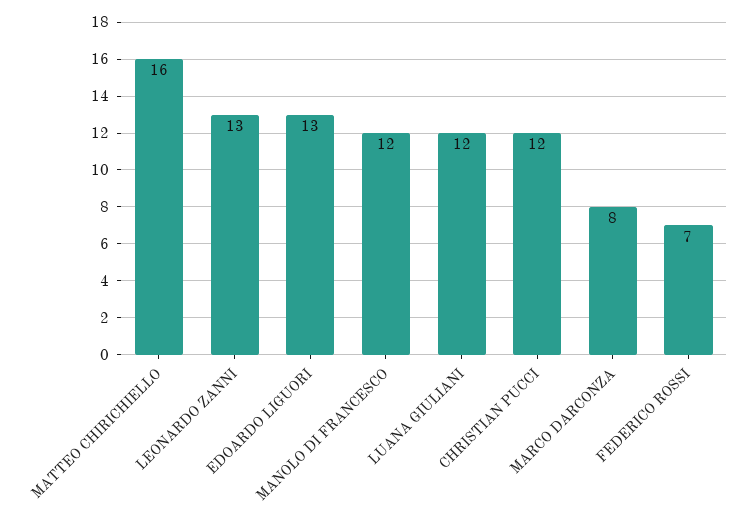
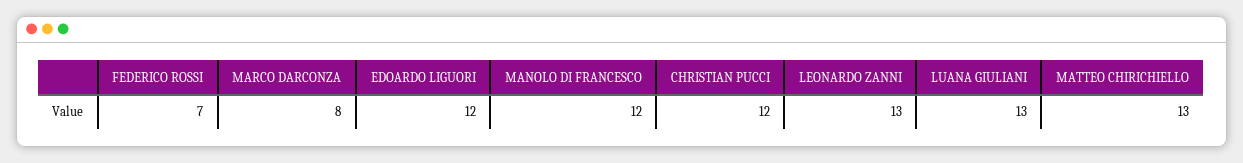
  {
-   "MATTEO CHIRICHIELLO": 16,
+   "MATTEO CHIRICHIELLO": 13,
    "LEONARDO ZANNI": 13,
-   "EDOARDO LIGUORI": 13,
+   "EDOARDO LIGUORI": 12,
    "MANOLO DI FRANCESCO": 12,
-   "LUANA GIULIANI": 12,
+   "LUANA GIULIANI": 13,
    "CHRISTIAN PUCCI": 12,
    "MARCO DARCONZA": 8,
    "FEDERICO ROSSI": 7
  }

